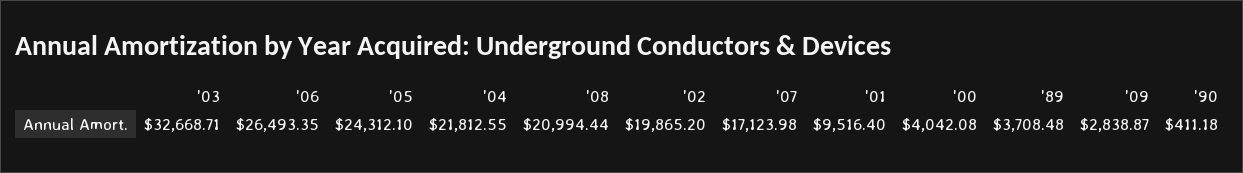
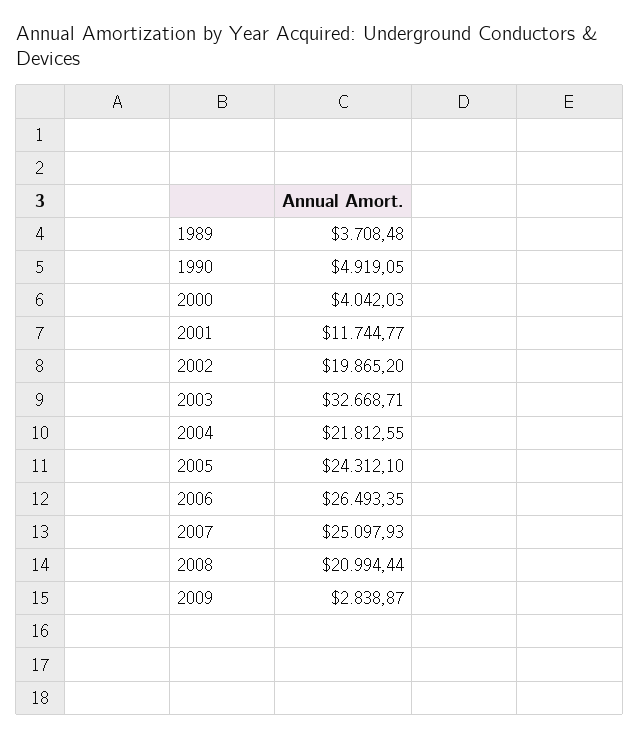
  {
    "'03": 32668.71,
    "'06": 26493.35,
    "'05": 24312.1,
    "'04": 21812.55,
    "'08": 20994.44,
    "'02": 19865.2,
-   "'07": 17123.98,
+   "'07": 25097.93,
-   "'01": 9516.4,
+   "'01": 11744.77,
-   "'00": 4042.08,
+   "'00": 4042.03,
    "'89": 3708.48,
    "'09": 2838.87,
-   "'90": 411.18
+   "'90": 4919.05
  }

